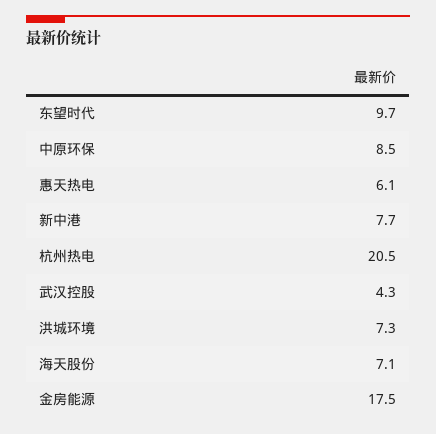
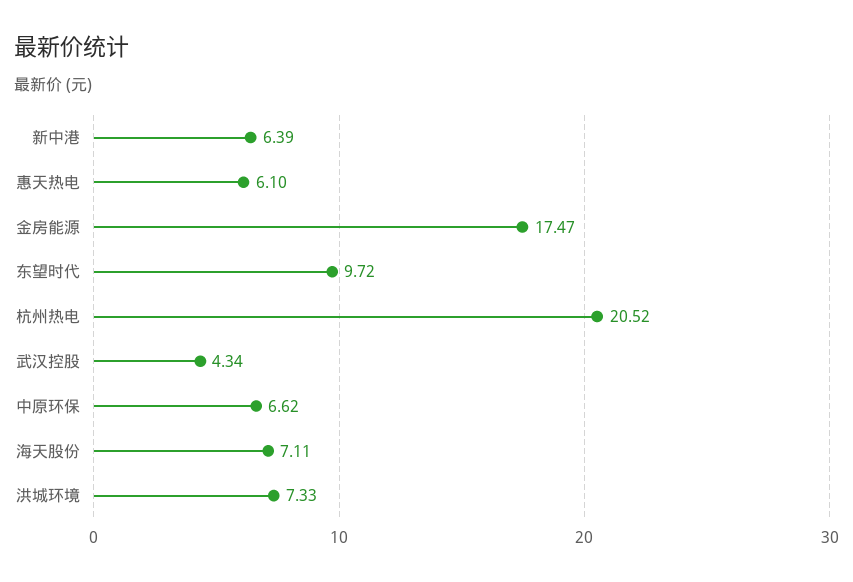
  {
    "东望时代": 9.72,
-   "中原环保": 8.5,
+   "中原环保": 6.62,
    "惠天热电": 6.1,
-   "新中港": 7.7,
+   "新中港": 6.39,
    "杭州热电": 20.52,
    "武汉控股": 4.34,
    "洪城环境": 7.33,
    "海天股份": 7.11,
    "金房能源": 17.47
  }

